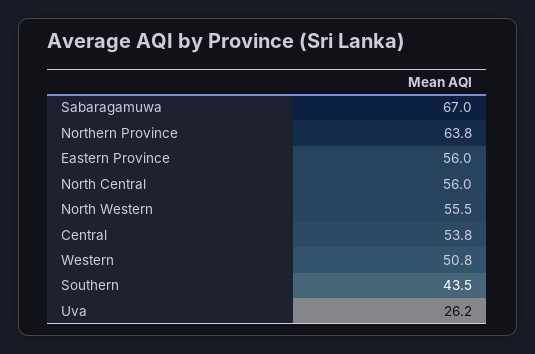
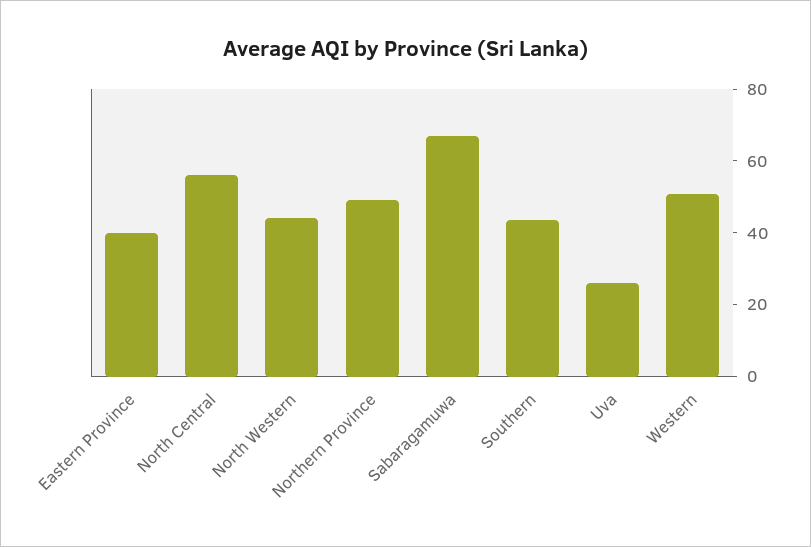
  {
    "Sabaragamuwa": 67,
-   "Northern Province": 63.8,
+   "Northern Province": 50,
-   "Eastern Province": 56,
+   "Eastern Province": 40,
    "North Central": 56,
-   "North Western": 55.5,
+   "North Western": 45,
-   "Central": 53.8,
    "Western": 50.8,
    "Southern": 43.5,
    "Uva": 26.2
  }

